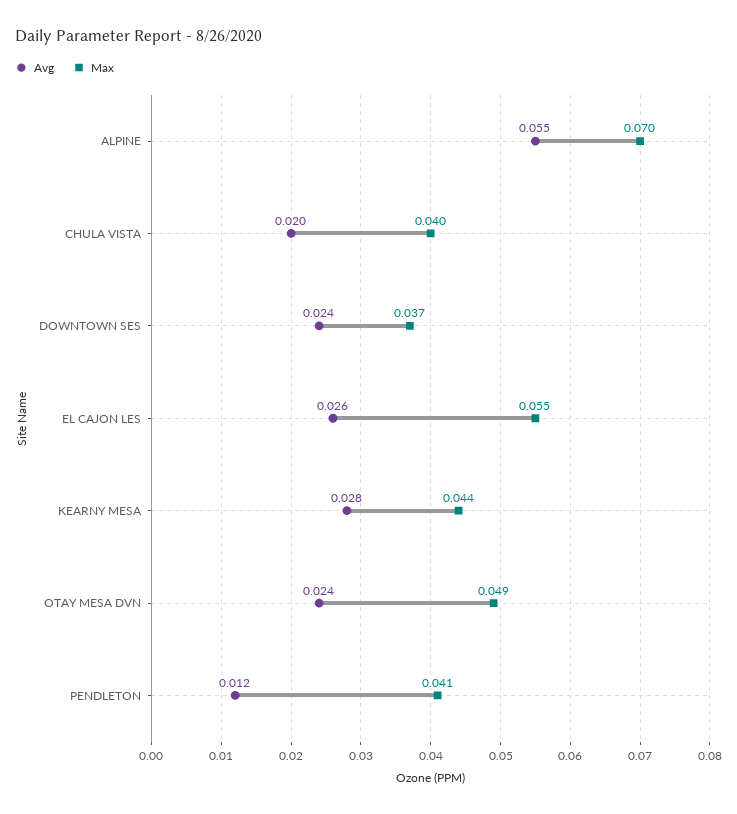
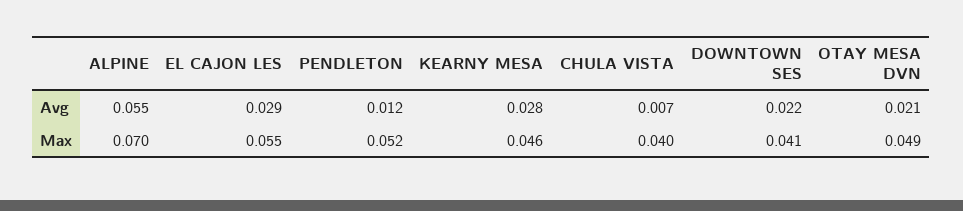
  {
    "Avg": {
      "ALPINE": 0.055,
-     "CHULA VISTA": 0.02,
+     "CHULA VISTA": 0.007,
-     "DOWNTOWN SES": 0.024,
+     "DOWNTOWN SES": 0.022,
-     "EL CAJON LES": 0.026,
+     "EL CAJON LES": 0.029,
      "KEARNY MESA": 0.028,
-     "OTAY MESA DVN": 0.024,
+     "OTAY MESA DVN": 0.021,
      "PENDLETON": 0.012
    },
    "Max": {
      "ALPINE": 0.07,
      "CHULA VISTA": 0.04,
-     "DOWNTOWN SES": 0.037,
+     "DOWNTOWN SES": 0.041,
      "EL CAJON LES": 0.055,
-     "KEARNY MESA": 0.044,
+     "KEARNY MESA": 0.046,
      "OTAY MESA DVN": 0.049,
-     "PENDLETON": 0.041
+     "PENDLETON": 0.052
    }
  }

